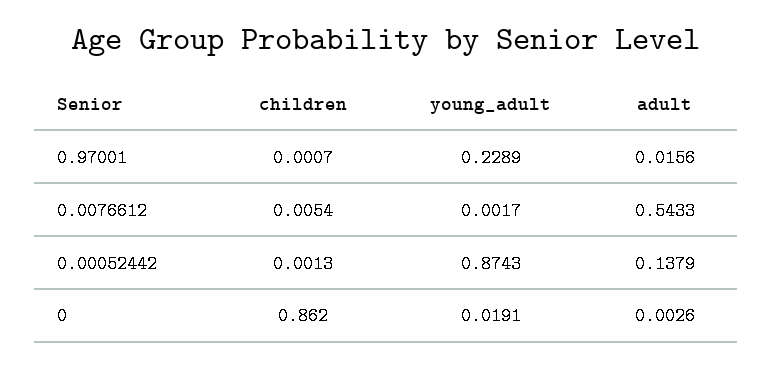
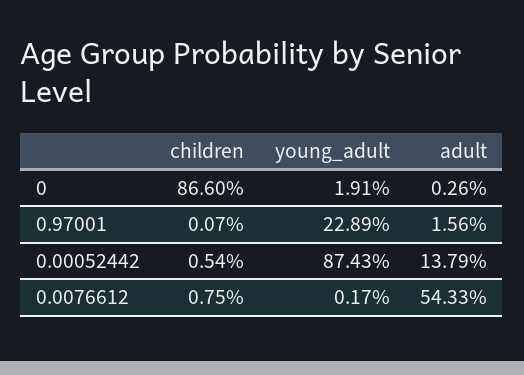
  {
    "children": {
      "0.97001": 0.0007,
-     "0.0076612": 0.0054,
+     "0.0076612": 0.0075,
-     "0.00052442": 0.0013,
+     "0.00052442": 0.0054,
-     "0": 0.862
+     "0": 0.866
    },
    "young_adult": {
      "0.97001": 0.2289,
      "0.0076612": 0.0017,
      "0.00052442": 0.8743,
      "0": 0.0191
    },
    "adult": {
      "0.97001": 0.0156,
      "0.0076612": 0.5433,
      "0.00052442": 0.1379,
      "0": 0.0026
    }
  }

